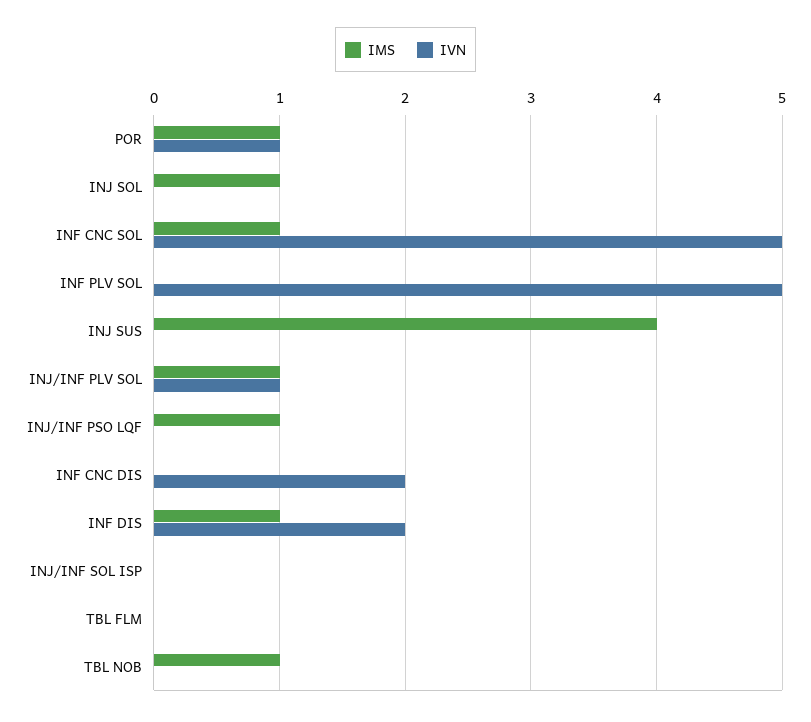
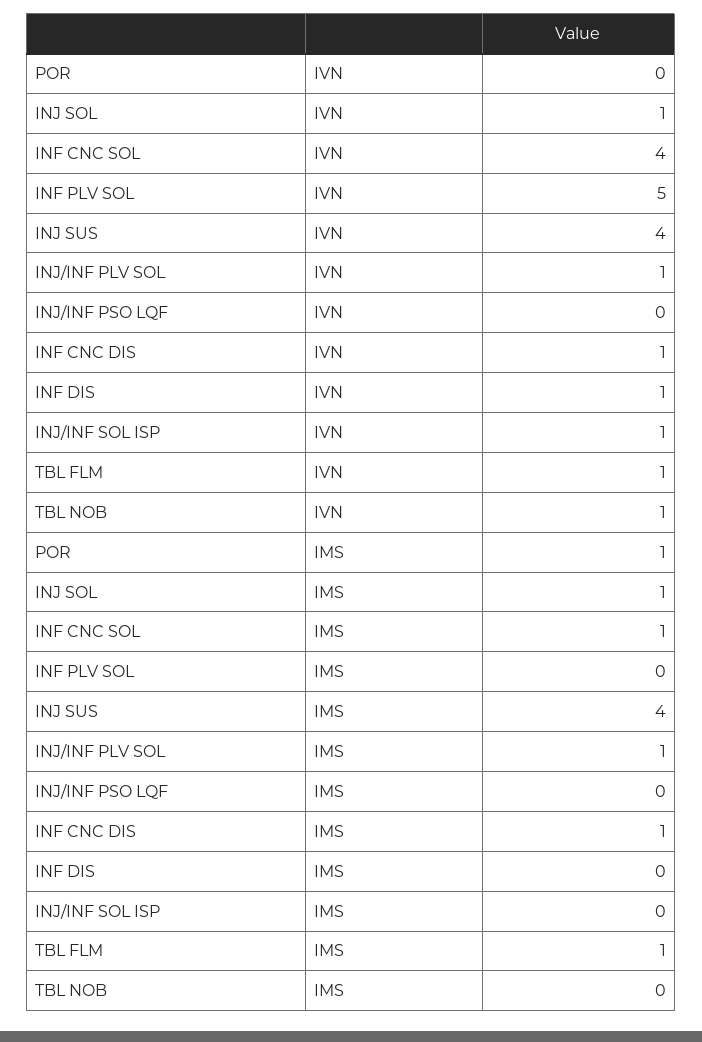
  {
    "IMS": {
      "POR": 1,
      "INJ SOL": 1,
      "INF CNC SOL": 1,
      "INF PLV SOL": 0,
      "INJ SUS": 4,
      "INJ/INF PLV SOL": 1,
-     "INJ/INF PSO LQF": 1,
+     "INJ/INF PSO LQF": 0,
-     "INF CNC DIS": 0,
+     "INF CNC DIS": 1,
-     "INF DIS": 1,
+     "INF DIS": 0,
      "INJ/INF SOL ISP": 0,
-     "TBL FLM": 0,
+     "TBL FLM": 1,
-     "TBL NOB": 1
+     "TBL NOB": 0
    },
    "IVN": {
-     "POR": 1,
+     "POR": 0,
-     "INJ SOL": 0,
+     "INJ SOL": 1,
-     "INF CNC SOL": 5,
+     "INF CNC SOL": 4,
      "INF PLV SOL": 5,
-     "INJ SUS": 0,
+     "INJ SUS": 4,
      "INJ/INF PLV SOL": 1,
      "INJ/INF PSO LQF": 0,
-     "INF CNC DIS": 2,
+     "INF CNC DIS": 1,
-     "INF DIS": 2,
+     "INF DIS": 1,
-     "INJ/INF SOL ISP": 0,
+     "INJ/INF SOL ISP": 1,
-     "TBL FLM": 0,
+     "TBL FLM": 1,
-     "TBL NOB": 0
+     "TBL NOB": 1
    }
  }

